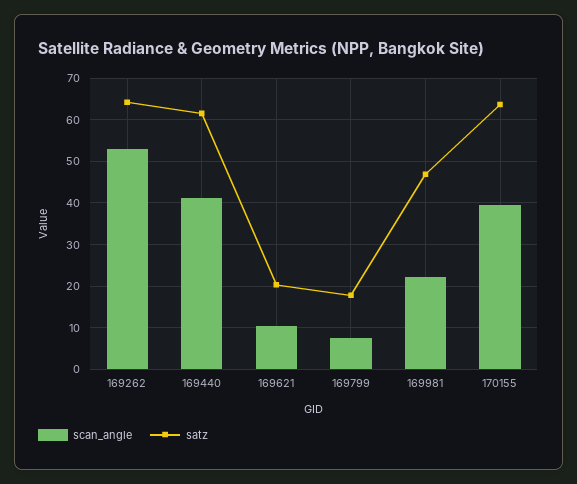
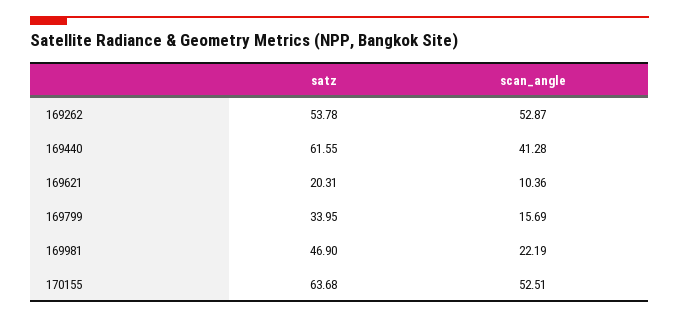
  {
    "scan_angle": {
      "169262": 52.87,
      "169440": 41.28,
      "169621": 10.36,
-     "169799": 8,
+     "169799": 15.69,
      "169981": 22.19,
-     "170155": 40
+     "170155": 52.51
    },
    "satz": {
-     "169262": 64,
+     "169262": 53.78,
      "169440": 61.55,
      "169621": 20.31,
-     "169799": 18,
+     "169799": 33.95,
      "169981": 46.9,
      "170155": 63.68
    }
  }

